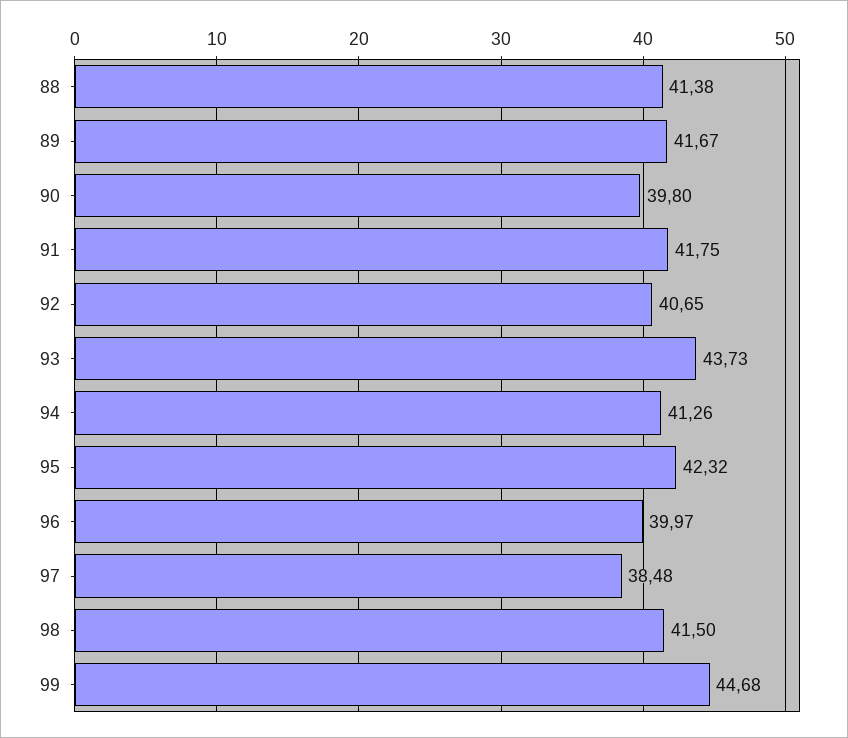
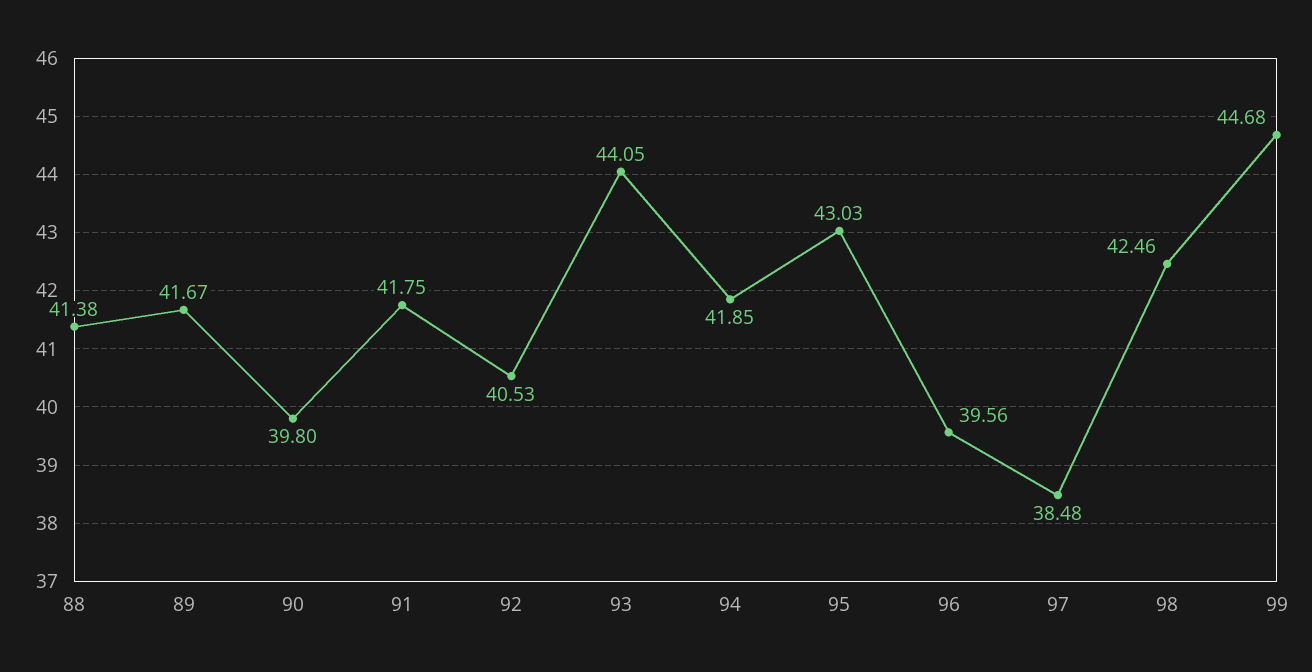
  {
    "88": 41.38,
    "89": 41.67,
    "90": 39.8,
    "91": 41.75,
-   "92": 40.65,
+   "92": 40.53,
-   "93": 43.73,
+   "93": 44.05,
-   "94": 41.26,
+   "94": 41.85,
-   "95": 42.32,
+   "95": 43.03,
-   "96": 39.97,
+   "96": 39.56,
    "97": 38.48,
-   "98": 41.5,
+   "98": 42.46,
    "99": 44.68
  }

